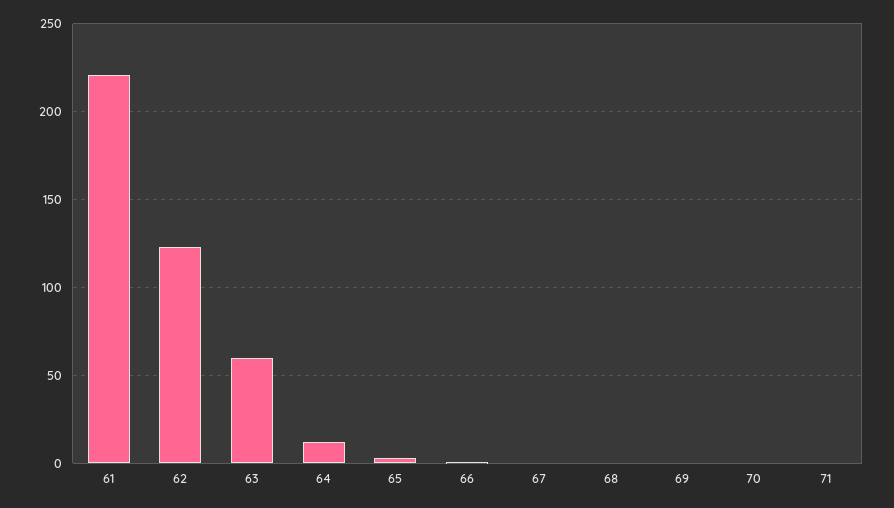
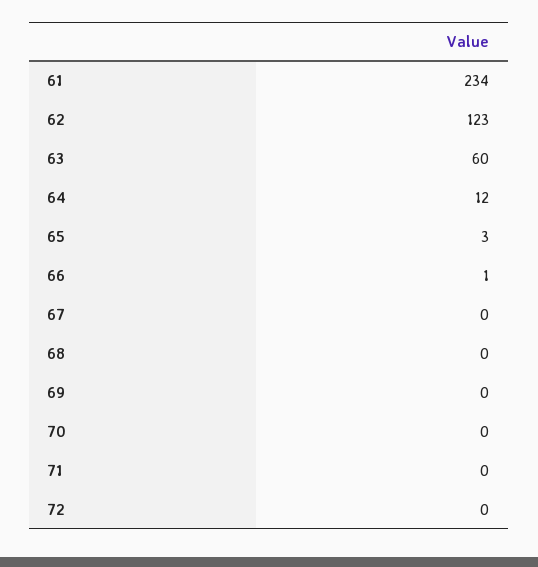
  {
-   "61": 220,
+   "61": 234,
    "62": 123,
    "63": 60,
    "64": 12,
    "65": 3,
    "66": 1,
    "67": 0,
    "68": 0,
    "69": 0,
    "70": 0,
-   "71": 0
+   "71": 0,
+   "72": 0
  }

